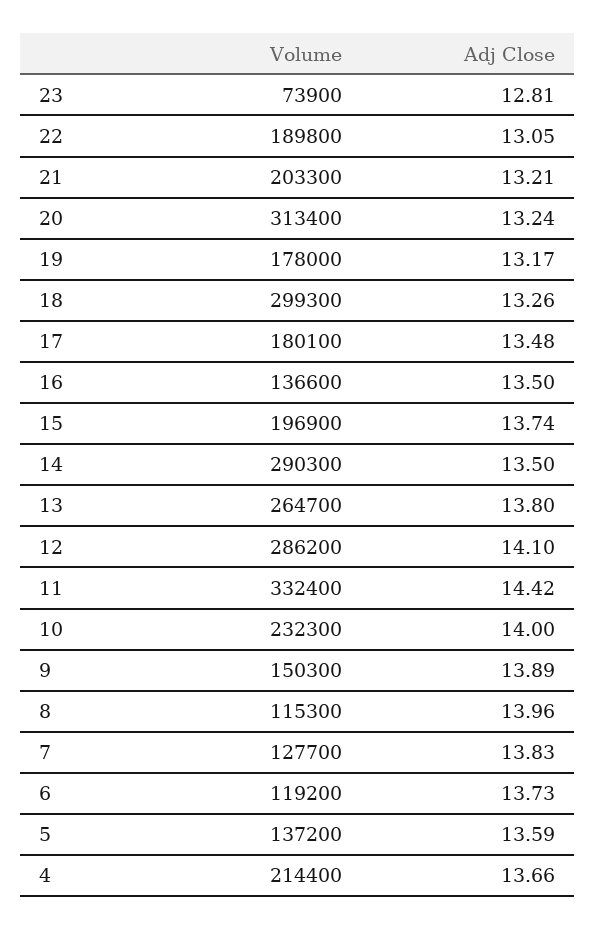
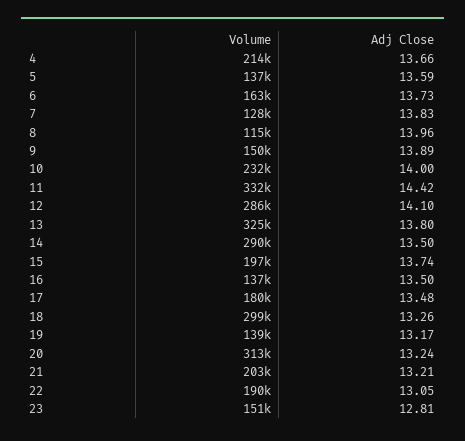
  {
    "Volume": {
-     "23": 73900,
+     "23": 151000,
      "22": 189800,
      "21": 203300,
      "20": 313400,
-     "19": 178000,
+     "19": 139000,
      "18": 299300,
      "17": 180100,
      "16": 136600,
      "15": 196900,
      "14": 290300,
-     "13": 264700,
+     "13": 325000,
      "12": 286200,
      "11": 332400,
      "10": 232300,
      "9": 150300,
      "8": 115300,
      "7": 127700,
-     "6": 119200,
+     "6": 163000,
      "5": 137200,
      "4": 214400
    },
    "Adj Close": {
      "23": 12.81,
      "22": 13.05,
      "21": 13.21,
      "20": 13.24,
      "19": 13.17,
      "18": 13.26,
      "17": 13.48,
      "16": 13.5,
      "15": 13.74,
      "14": 13.5,
      "13": 13.8,
      "12": 14.1,
      "11": 14.42,
      "10": 14,
      "9": 13.89,
      "8": 13.96,
      "7": 13.83,
      "6": 13.73,
      "5": 13.59,
      "4": 13.66
    }
  }

